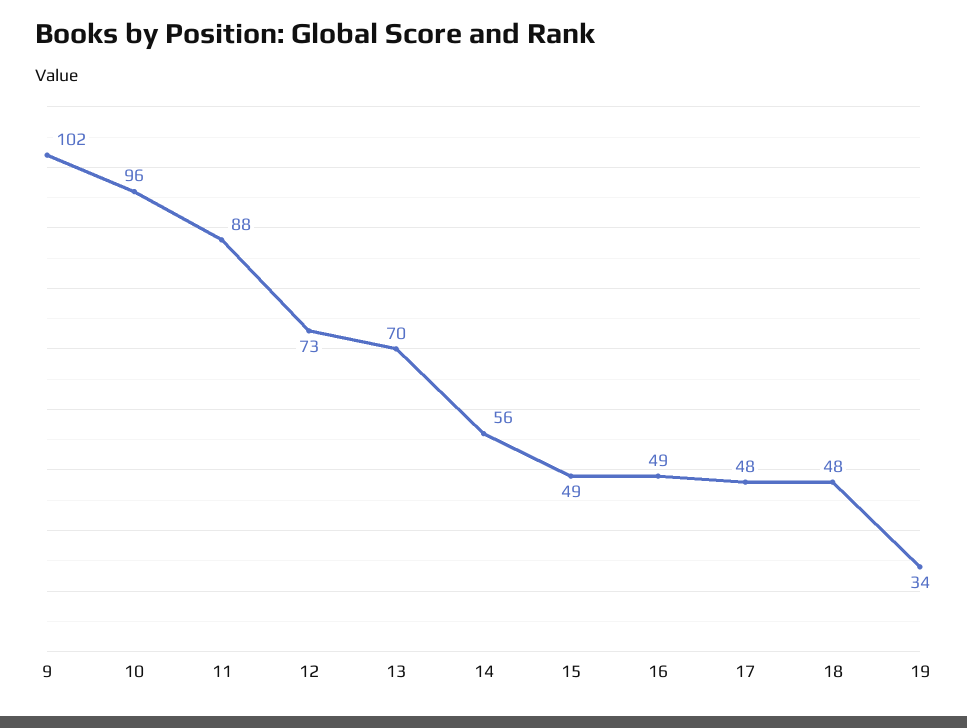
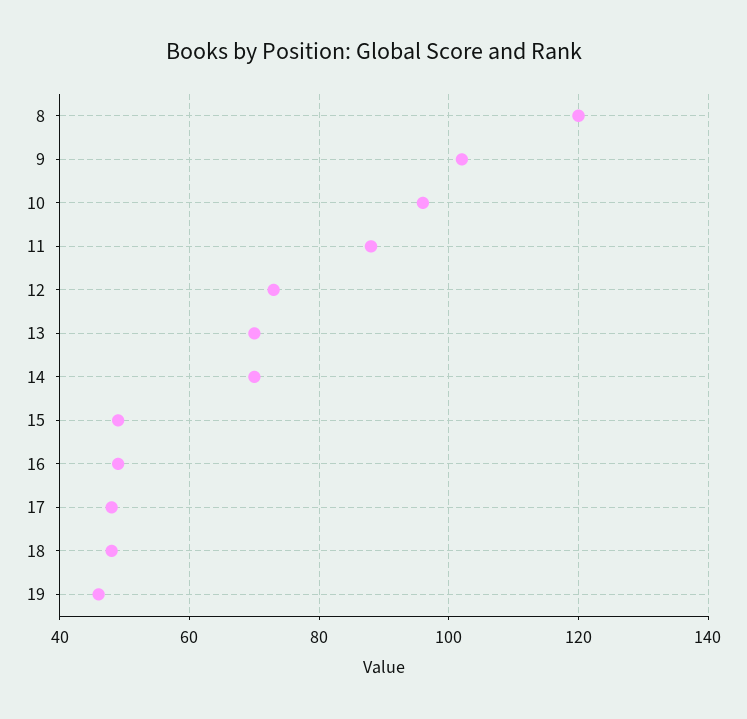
  {
    "9": 102,
    "10": 96,
    "11": 88,
    "12": 73,
    "13": 70,
-   "14": 56,
+   "14": 70,
    "15": 49,
    "16": 49,
    "17": 48,
    "18": 48,
-   "19": 34
+   "19": 45,
+   "8": 120
  }

